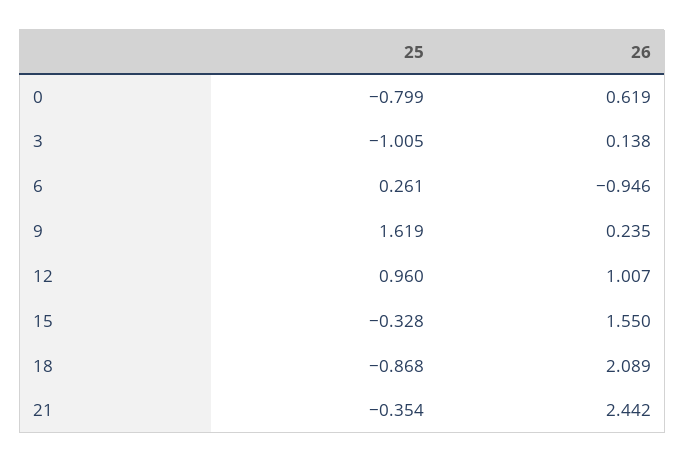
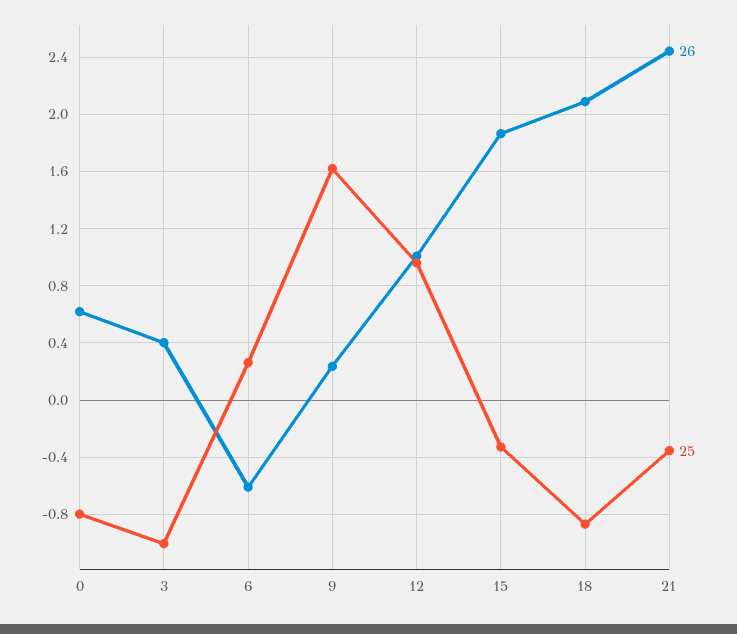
  {
    "25": {
      "0": -0.799,
      "3": -1.005,
      "6": 0.261,
      "9": 1.619,
      "12": 0.96,
      "15": -0.328,
      "18": -0.868,
      "21": -0.354
    },
    "26": {
      "0": 0.619,
-     "3": 0.138,
+     "3": 0.4,
-     "6": -0.946,
+     "6": -0.6,
      "9": 0.235,
      "12": 1.007,
-     "15": 1.55,
+     "15": 1.85,
      "18": 2.089,
      "21": 2.442
    }
  }

